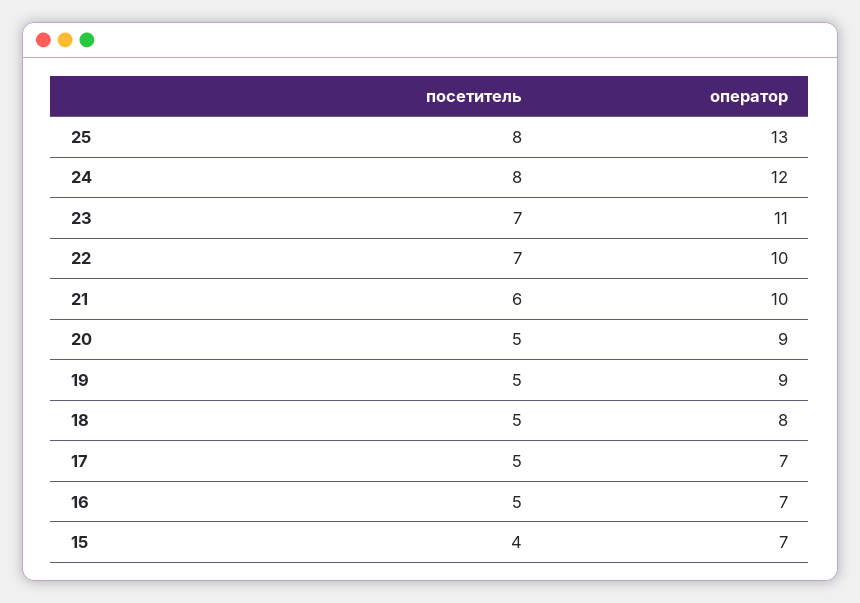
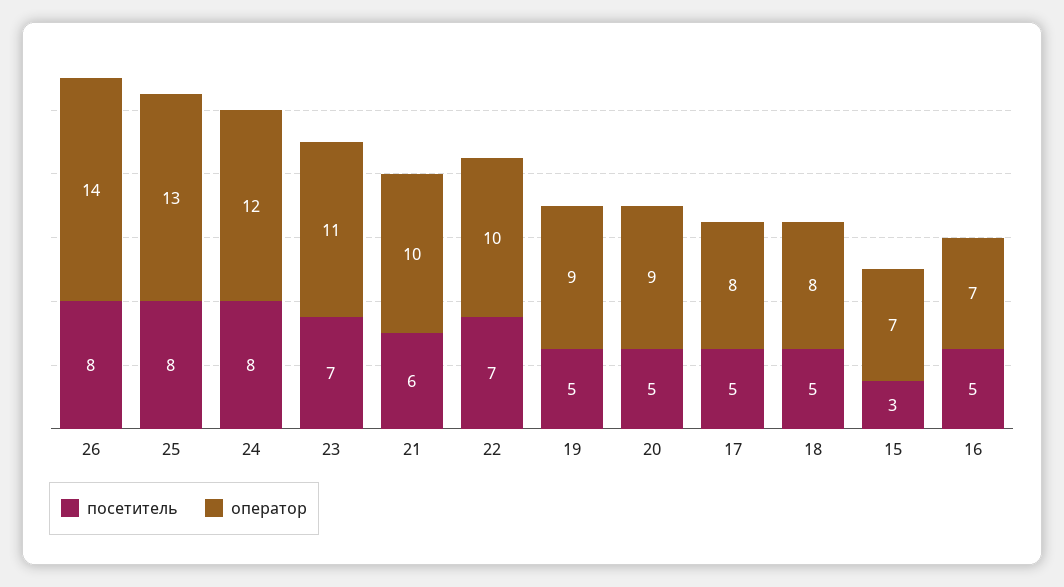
  {
    "посетитель": {
      "25": 8,
      "24": 8,
      "23": 7,
      "22": 7,
      "21": 6,
      "20": 5,
      "19": 5,
      "18": 5,
      "17": 5,
      "16": 5,
-     "15": 4
+     "15": 3,
+     "26": 8
    },
    "оператор": {
      "25": 13,
      "24": 12,
      "23": 11,
      "22": 10,
      "21": 10,
      "20": 9,
      "19": 9,
      "18": 8,
-     "17": 7,
+     "17": 8,
      "16": 7,
-     "15": 7
+     "15": 7,
+     "26": 14
    }
  }

